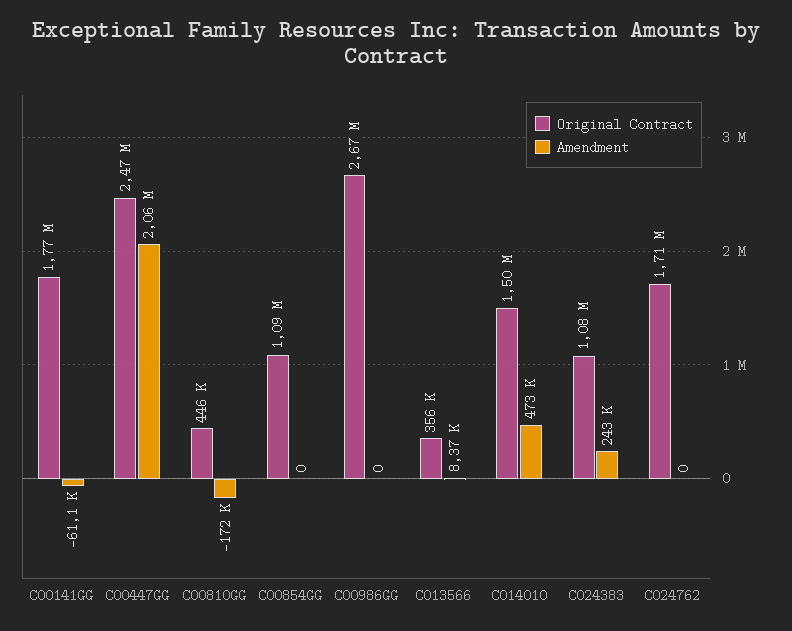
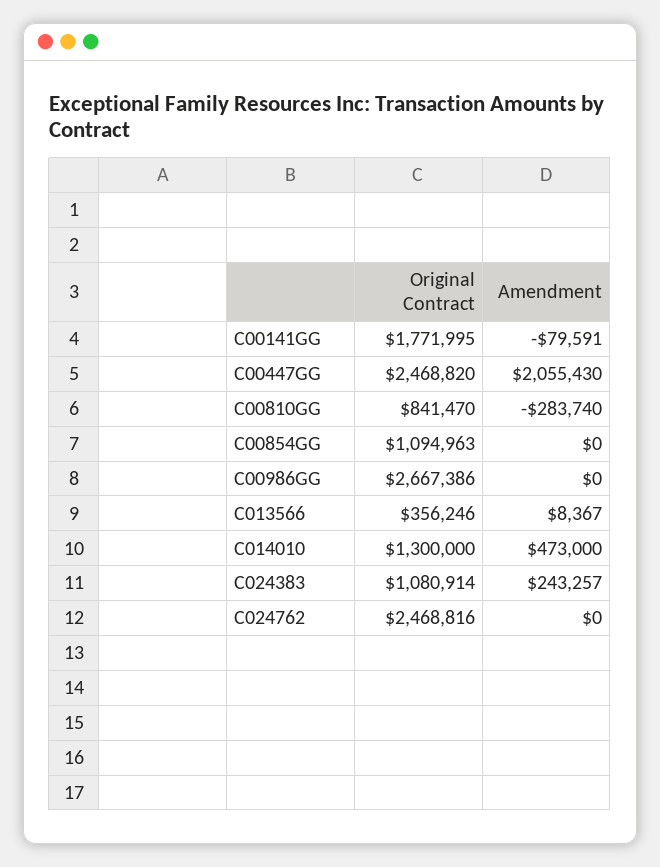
  {
    "Original Contract": {
      "C00141GG": 1771995,
      "C00447GG": 2468820,
-     "C00810GG": 446000,
+     "C00810GG": 841470,
      "C00854GG": 1094963,
      "C00986GG": 2667386,
      "C013566": 356246,
-     "C014010": 1500000,
+     "C014010": 1300000,
      "C024383": 1080914,
-     "C024762": 1710000
+     "C024762": 2468816
    },
    "Amendment": {
-     "C00141GG": -61100,
+     "C00141GG": -79591,
      "C00447GG": 2055430,
-     "C00810GG": -172000,
+     "C00810GG": -283740,
      "C00854GG": 0,
      "C00986GG": 0,
      "C013566": 8367,
      "C014010": 473000,
      "C024383": 243257,
      "C024762": 0
    }
  }

